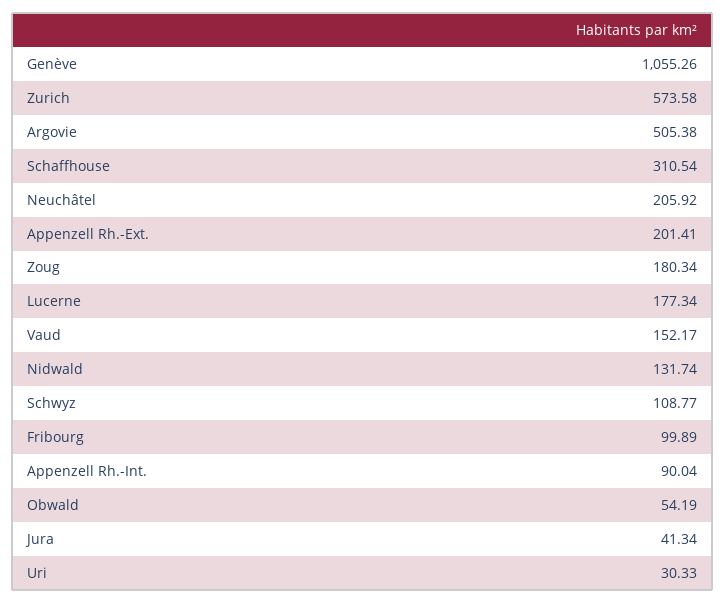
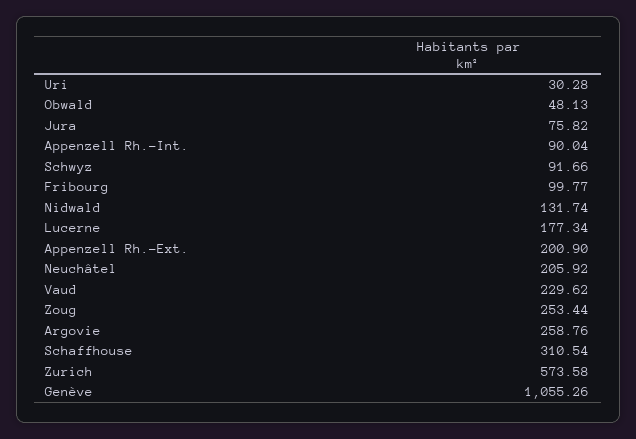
  {
    "Genève": 1055.26,
    "Zurich": 573.58,
-   "Argovie": 505.38,
+   "Argovie": 258.76,
    "Schaffhouse": 310.54,
    "Neuchâtel": 205.92,
-   "Appenzell Rh.-Ext.": 201.41,
+   "Appenzell Rh.-Ext.": 200.9,
-   "Zoug": 180.34,
+   "Zoug": 253.44,
    "Lucerne": 177.34,
-   "Vaud": 152.17,
+   "Vaud": 229.62,
    "Nidwald": 131.74,
-   "Schwyz": 108.77,
+   "Schwyz": 91.66,
-   "Fribourg": 99.89,
+   "Fribourg": 99.77,
    "Appenzell Rh.-Int.": 90.04,
-   "Obwald": 54.19,
+   "Obwald": 48.13,
-   "Jura": 41.34,
+   "Jura": 75.82,
-   "Uri": 30.33
+   "Uri": 30.28
  }

